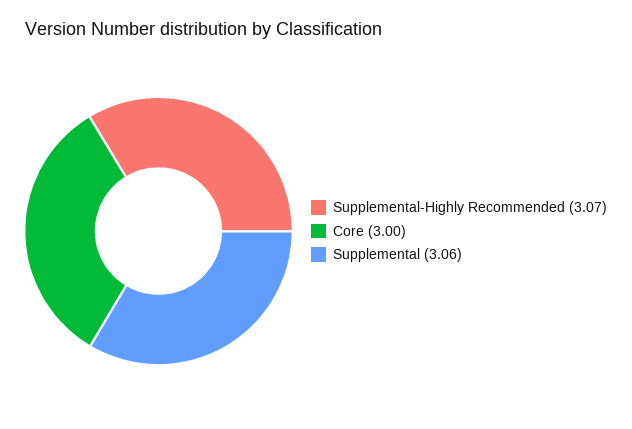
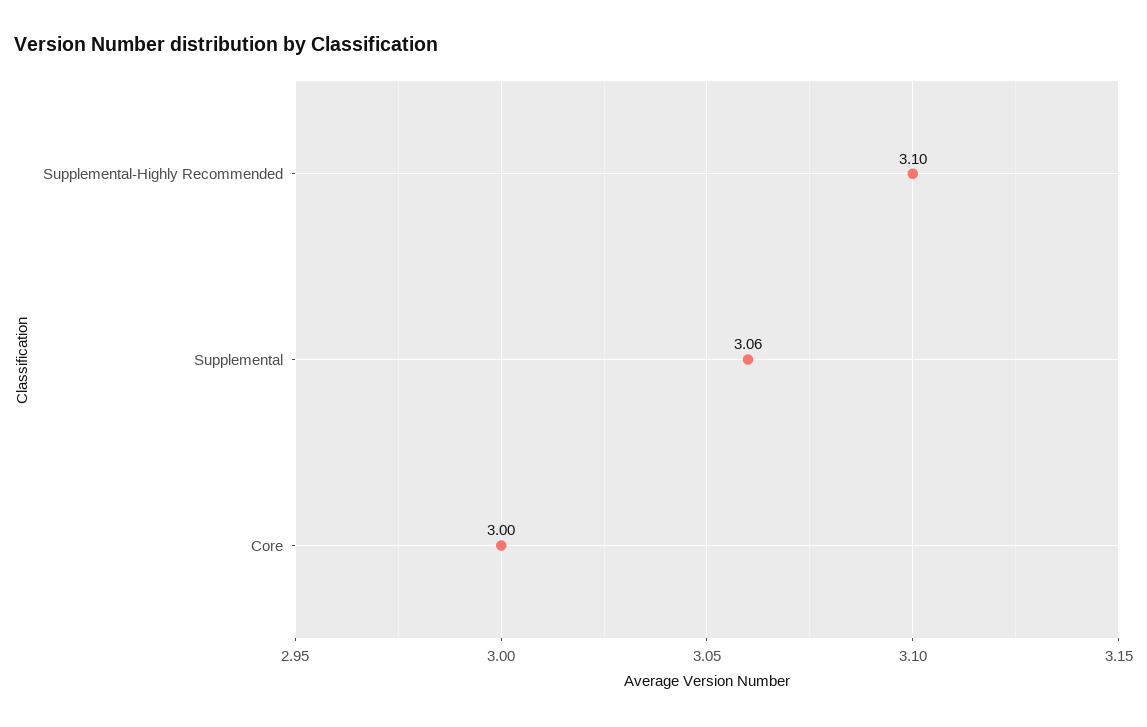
  {
-   "Supplemental-Highly Recommended": 3.07,
+   "Supplemental-Highly Recommended": 3.1,
    "Core": 3,
    "Supplemental": 3.06
  }

